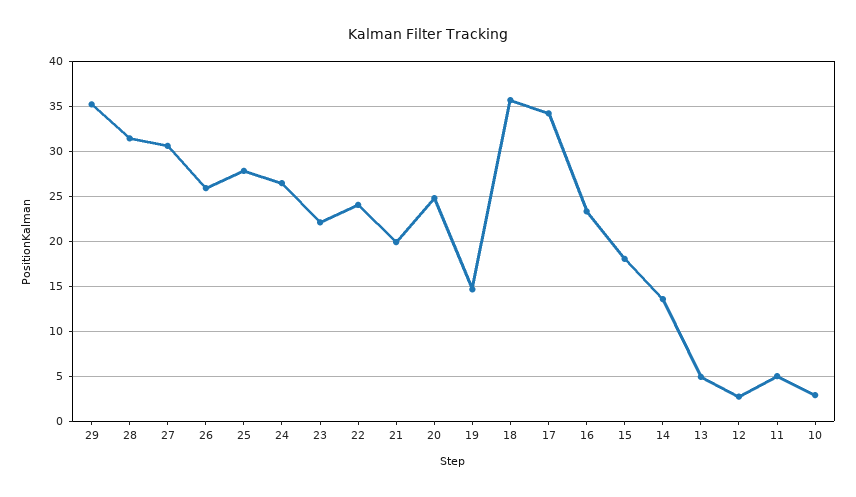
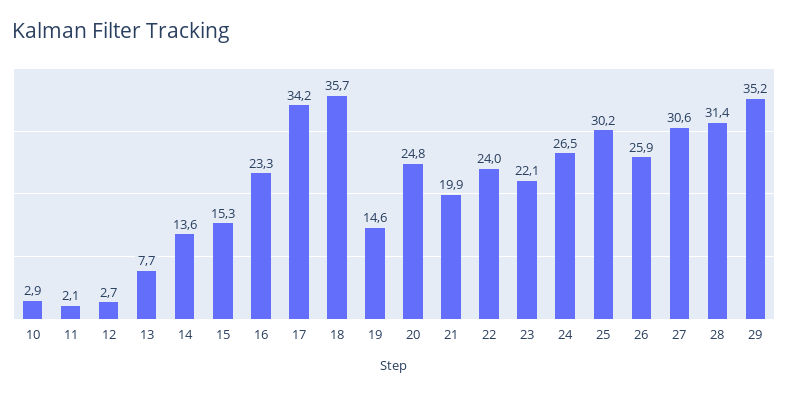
  {
    "29": 35.2,
    "28": 31.4,
    "27": 30.6,
    "26": 25.9,
-   "25": 28,
+   "25": 30.2,
    "24": 26.5,
    "23": 22.1,
    "22": 24,
    "21": 19.9,
    "20": 24.8,
    "19": 14.6,
    "18": 35.7,
    "17": 34.2,
    "16": 23.3,
-   "15": 18,
+   "15": 15.3,
    "14": 13.6,
-   "13": 5,
+   "13": 7.7,
    "12": 2.7,
-   "11": 5,
+   "11": 2.1,
    "10": 2.9
  }

